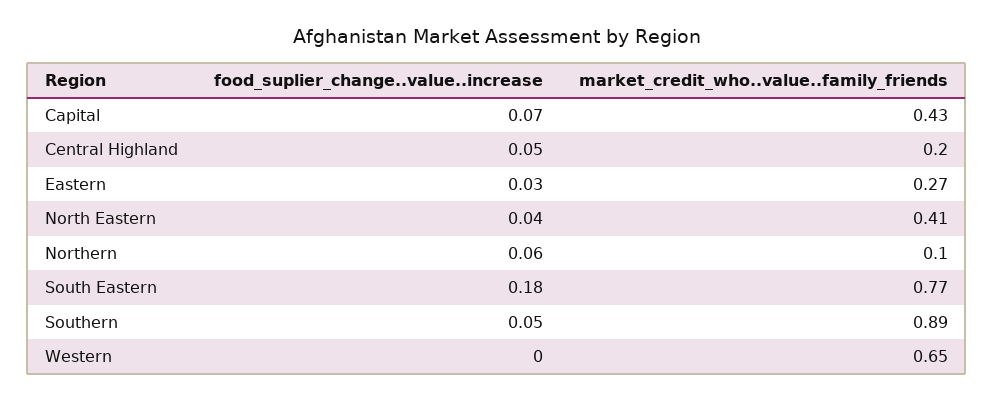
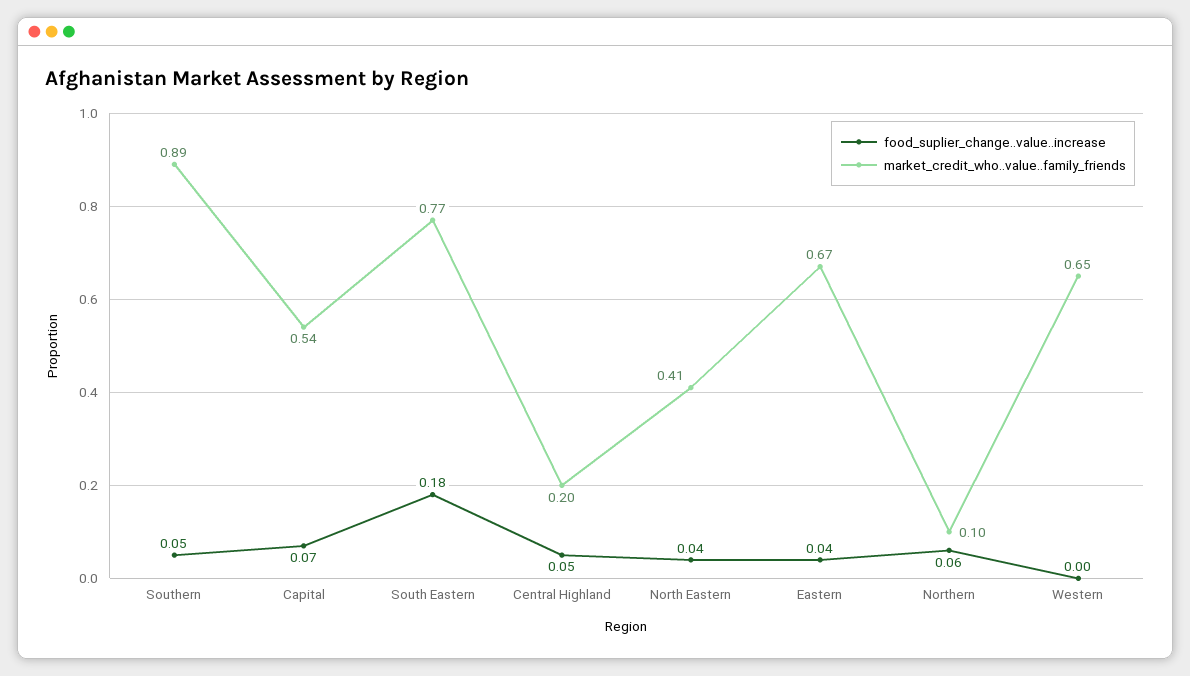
  {
    "food_suplier_change..value..increase": {
      "Capital": 0.07,
      "Central Highland": 0.05,
-     "Eastern": 0.03,
+     "Eastern": 0.04,
      "North Eastern": 0.04,
      "Northern": 0.06,
      "South Eastern": 0.18,
      "Southern": 0.05,
      "Western": 0
    },
    "market_credit_who..value..family_friends": {
-     "Capital": 0.43,
+     "Capital": 0.54,
      "Central Highland": 0.2,
-     "Eastern": 0.27,
+     "Eastern": 0.67,
      "North Eastern": 0.41,
      "Northern": 0.1,
      "South Eastern": 0.77,
      "Southern": 0.89,
      "Western": 0.65
    }
  }

